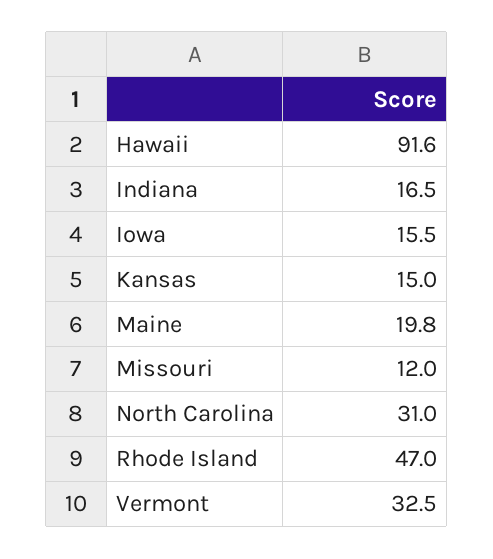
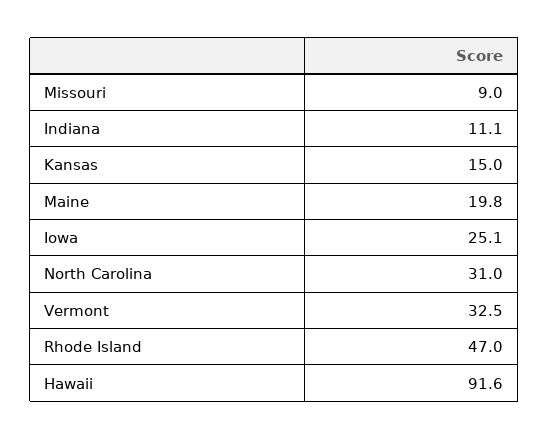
  {
    "Hawaii": 91.6,
-   "Indiana": 16.5,
+   "Indiana": 11.1,
-   "Iowa": 15.5,
+   "Iowa": 25.1,
    "Kansas": 15,
    "Maine": 19.8,
-   "Missouri": 12,
+   "Missouri": 9,
    "North Carolina": 31,
    "Rhode Island": 47,
    "Vermont": 32.5
  }

